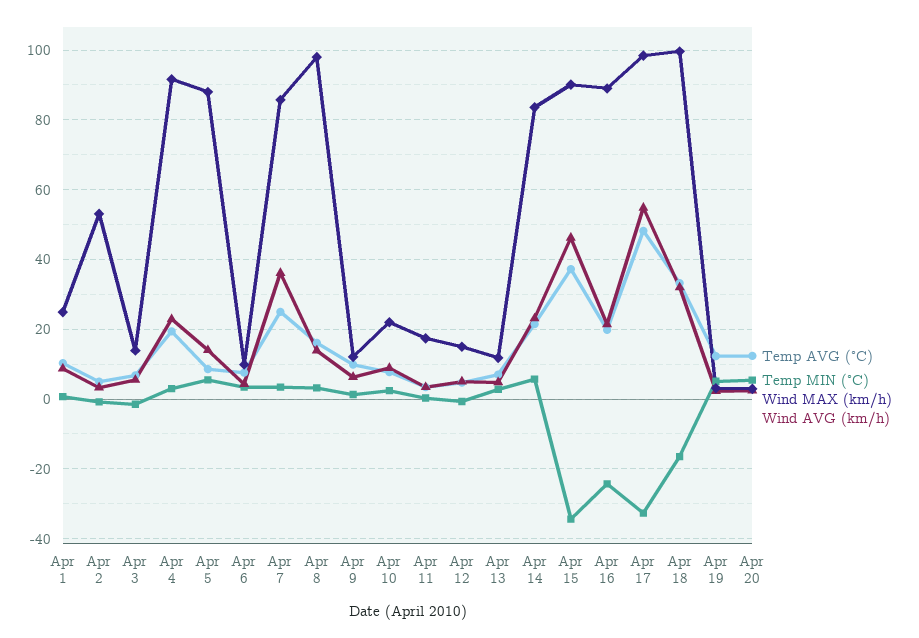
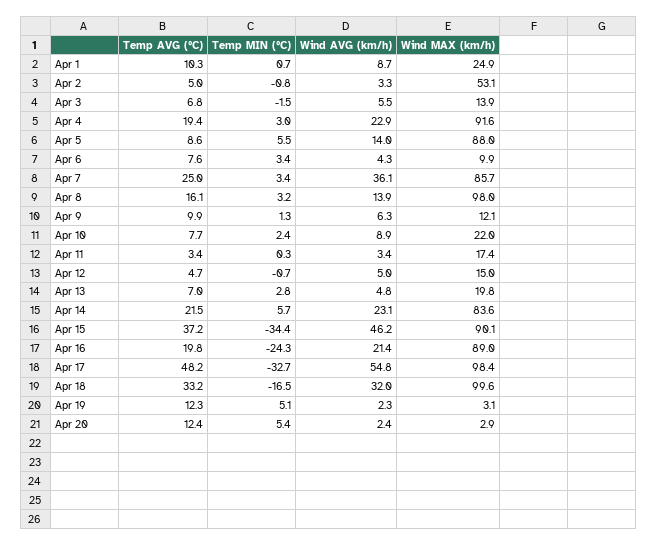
  {
    "Temp AVG (°C)": {
      "Apr 1": 10.3,
      "Apr 2": 5,
      "Apr 3": 6.8,
      "Apr 4": 19.4,
      "Apr 5": 8.6,
      "Apr 6": 7.6,
      "Apr 7": 25,
      "Apr 8": 16.1,
      "Apr 9": 9.9,
      "Apr 10": 7.7,
      "Apr 11": 3.4,
      "Apr 12": 4.7,
      "Apr 13": 7,
      "Apr 14": 21.5,
      "Apr 15": 37.2,
      "Apr 16": 19.8,
      "Apr 17": 48.2,
      "Apr 18": 33.2,
      "Apr 19": 12.3,
      "Apr 20": 12.4
    },
    "Temp MIN (°C)": {
      "Apr 1": 0.7,
      "Apr 2": -0.8,
      "Apr 3": -1.5,
      "Apr 4": 3,
      "Apr 5": 5.5,
      "Apr 6": 3.4,
      "Apr 7": 3.4,
      "Apr 8": 3.2,
      "Apr 9": 1.3,
      "Apr 10": 2.4,
      "Apr 11": 0.3,
      "Apr 12": -0.7,
      "Apr 13": 2.8,
      "Apr 14": 5.7,
      "Apr 15": -34.4,
      "Apr 16": -24.3,
      "Apr 17": -32.7,
      "Apr 18": -16.5,
      "Apr 19": 5.1,
      "Apr 20": 5.4
    },
    "Wind MAX (km/h)": {
      "Apr 1": 24.9,
      "Apr 2": 53.1,
      "Apr 3": 13.9,
      "Apr 4": 91.6,
      "Apr 5": 88,
      "Apr 6": 9.9,
      "Apr 7": 85.7,
      "Apr 8": 98,
      "Apr 9": 12.1,
      "Apr 10": 22,
      "Apr 11": 17.4,
      "Apr 12": 15,
-     "Apr 13": 12,
+     "Apr 13": 19.8,
      "Apr 14": 83.6,
      "Apr 15": 90.1,
      "Apr 16": 89,
      "Apr 17": 98.4,
      "Apr 18": 99.6,
      "Apr 19": 3.1,
      "Apr 20": 2.9
    },
    "Wind AVG (km/h)": {
      "Apr 1": 8.7,
      "Apr 2": 3.3,
      "Apr 3": 5.5,
      "Apr 4": 22.9,
      "Apr 5": 14,
      "Apr 6": 4.3,
      "Apr 7": 36.1,
      "Apr 8": 13.9,
      "Apr 9": 6.3,
      "Apr 10": 8.9,
      "Apr 11": 3.4,
      "Apr 12": 5,
      "Apr 13": 4.8,
      "Apr 14": 23.1,
      "Apr 15": 46.2,
      "Apr 16": 21.4,
      "Apr 17": 54.8,
      "Apr 18": 32,
      "Apr 19": 2.3,
      "Apr 20": 2.4
    }
  }

